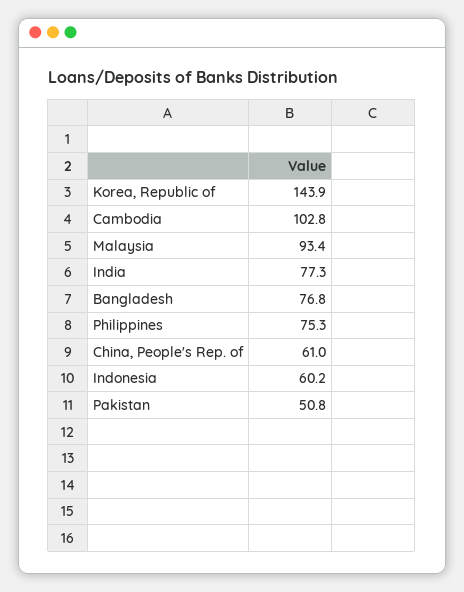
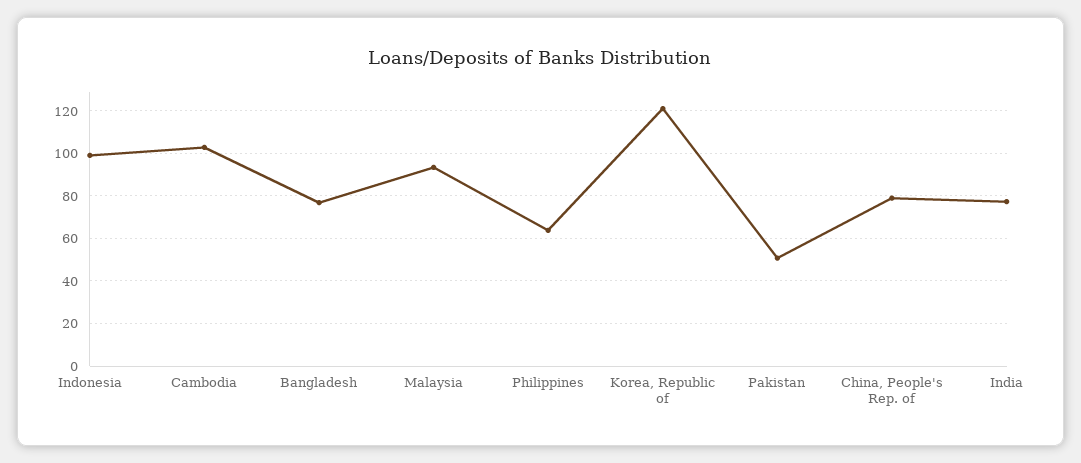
  {
-   "Korea, Republic of": 143.9,
+   "Korea, Republic of": 120,
    "Cambodia": 102.8,
    "Malaysia": 93.4,
    "India": 77.3,
    "Bangladesh": 76.8,
-   "Philippines": 75.3,
+   "Philippines": 65,
-   "China, People's Rep. of": 61,
+   "China, People's Rep. of": 80,
-   "Indonesia": 60.2,
+   "Indonesia": 100,
    "Pakistan": 50.8
  }

